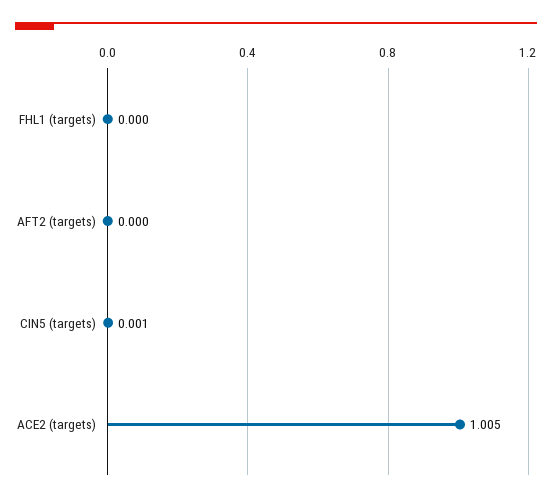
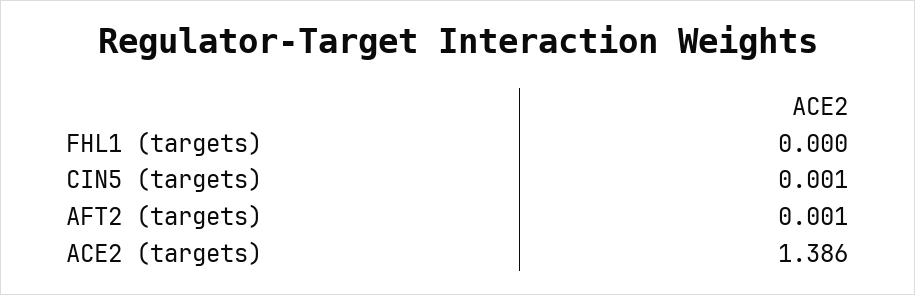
  {
    "FHL1 (targets)": 0,
-   "AFT2 (targets)": 0,
+   "AFT2 (targets)": 0.001,
    "CIN5 (targets)": 0.001,
-   "ACE2 (targets)": 1.005
+   "ACE2 (targets)": 1.386
  }

